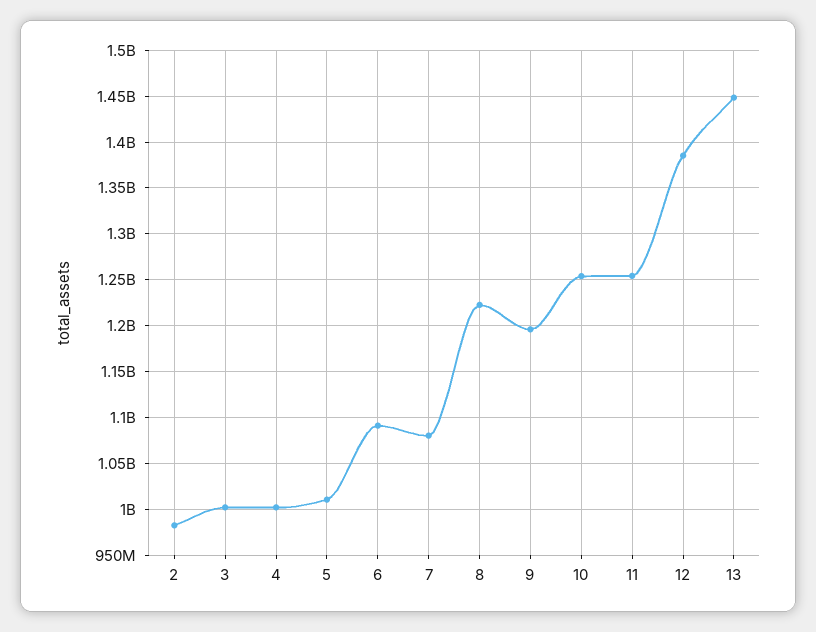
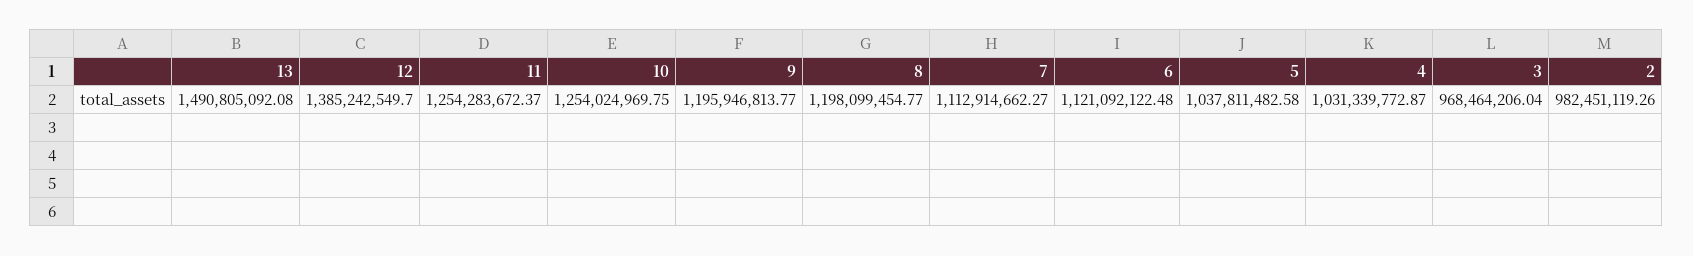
  {
    "2": 982451119.26,
-   "3": 1000000000,
+   "3": 968464206.04,
-   "4": 1000000000,
+   "4": 1031339772.87,
-   "5": 1010000000,
+   "5": 1037811482.58,
-   "6": 1090000000,
+   "6": 1121092122.48,
-   "7": 1080000000,
+   "7": 1112914662.27,
-   "8": 1220000000,
+   "8": 1198099454.77,
    "9": 1195946813.77,
    "10": 1254024969.75,
    "11": 1254283672.37,
    "12": 1385242549.7,
-   "13": 1450000000
+   "13": 1490805092.08
  }

